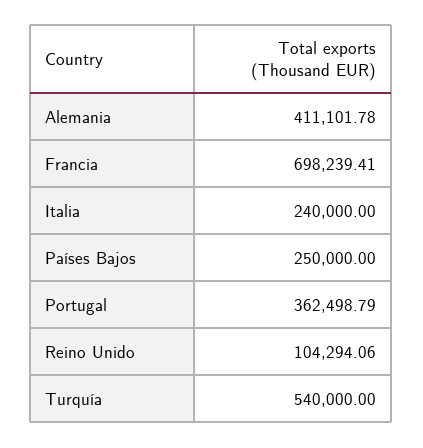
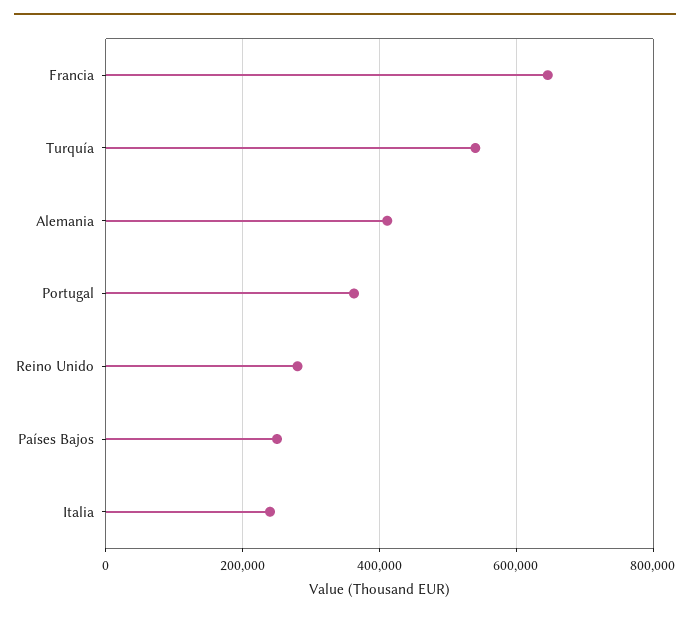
  {
    "Alemania": 411101.78,
-   "Francia": 698239.41,
+   "Francia": 640000,
    "Italia": 240000,
    "Países Bajos": 250000,
    "Portugal": 362498.79,
-   "Reino Unido": 104294.06,
+   "Reino Unido": 280000,
    "Turquía": 540000
  }

